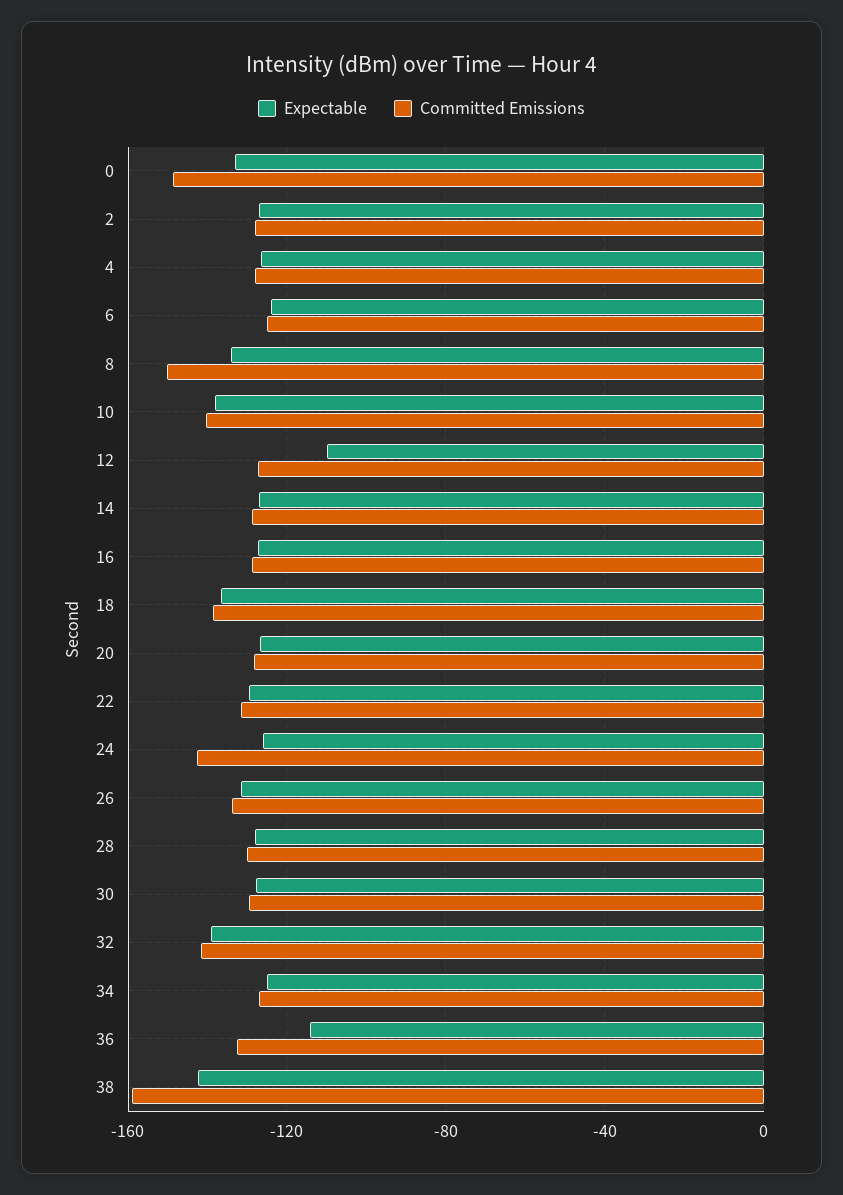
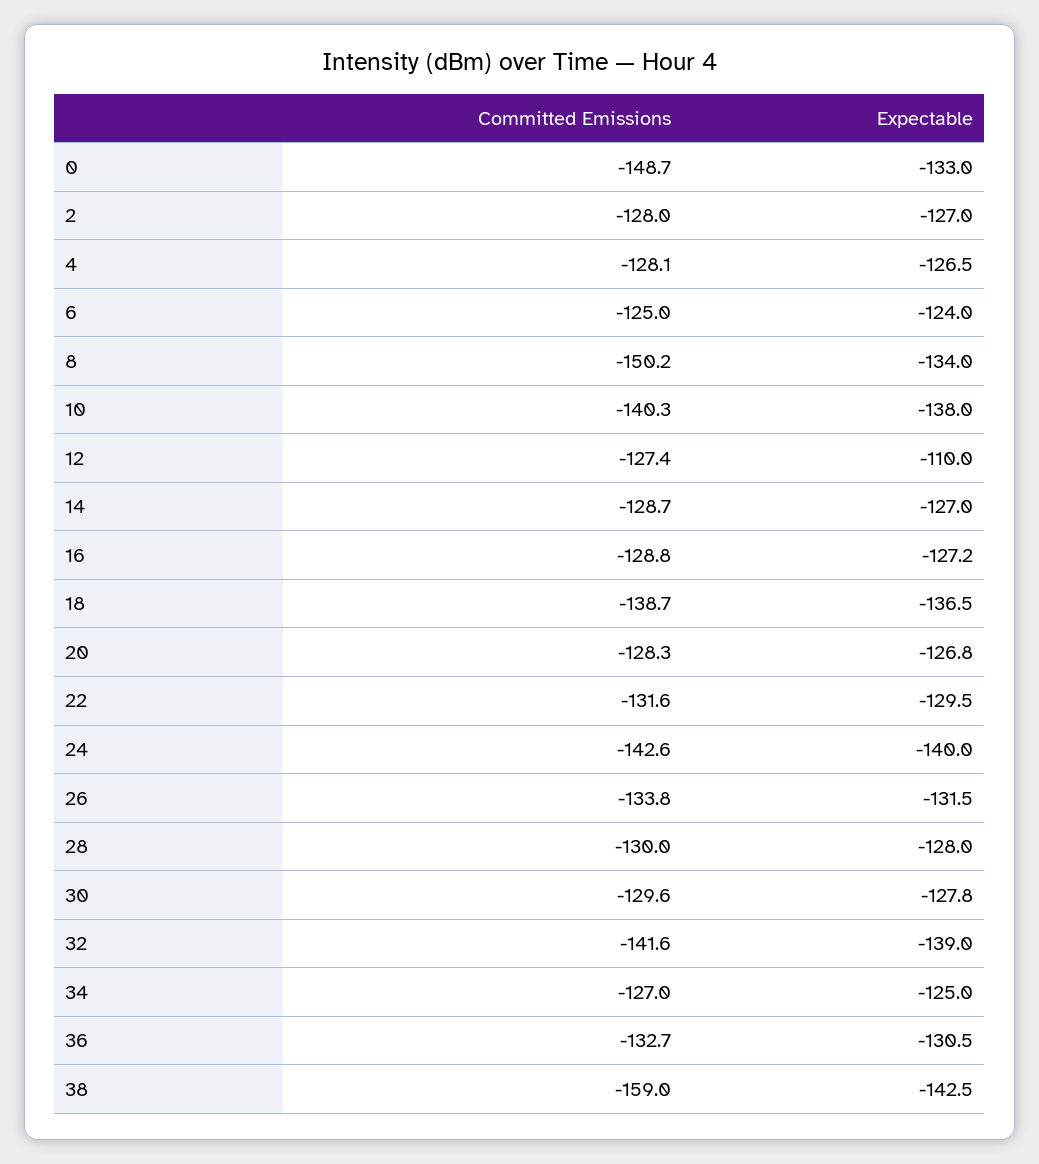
  {
    "Expectable": {
      "0": -133,
      "2": -127,
      "4": -126.5,
      "6": -124,
      "8": -134,
      "10": -138,
      "12": -110,
      "14": -127,
      "16": -127.2,
      "18": -136.5,
      "20": -126.8,
      "22": -129.5,
-     "24": -125,
+     "24": -140,
      "26": -131.5,
      "28": -128,
      "30": -127.8,
      "32": -139,
      "34": -125,
-     "36": -115,
+     "36": -130.5,
      "38": -142.5
    },
    "Committed Emissions": {
      "0": -148.7,
      "2": -128,
      "4": -128.1,
      "6": -125,
      "8": -150.2,
      "10": -140.3,
      "12": -127.4,
      "14": -128.7,
      "16": -128.8,
      "18": -138.7,
      "20": -128.3,
      "22": -131.6,
      "24": -142.6,
      "26": -133.8,
      "28": -130,
      "30": -129.6,
      "32": -141.6,
      "34": -127,
      "36": -132.7,
      "38": -159
    }
  }

